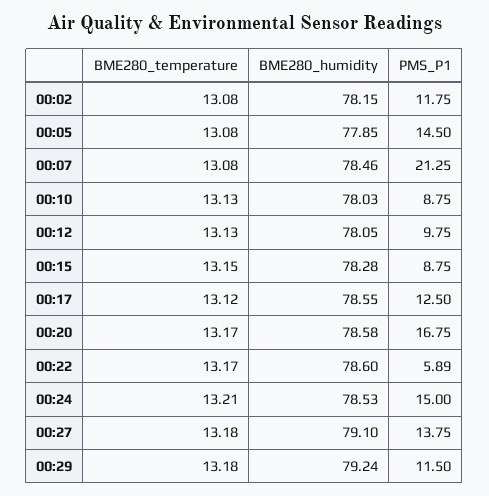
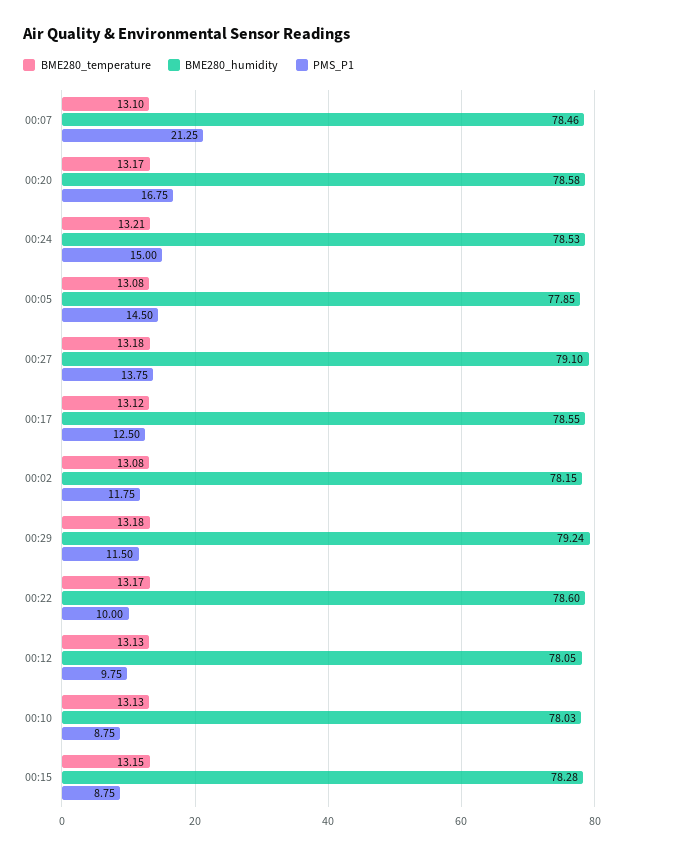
  {
    "BME280_temperature": {
      "00:02": 13.08,
      "00:05": 13.08,
-     "00:07": 13.08,
+     "00:07": 13.1,
      "00:10": 13.13,
      "00:12": 13.13,
      "00:15": 13.15,
      "00:17": 13.12,
      "00:20": 13.17,
      "00:22": 13.17,
      "00:24": 13.21,
      "00:27": 13.18,
      "00:29": 13.18
    },
    "BME280_humidity": {
      "00:02": 78.15,
      "00:05": 77.85,
      "00:07": 78.46,
      "00:10": 78.03,
      "00:12": 78.05,
      "00:15": 78.28,
      "00:17": 78.55,
      "00:20": 78.58,
      "00:22": 78.6,
      "00:24": 78.53,
      "00:27": 79.1,
      "00:29": 79.24
    },
    "PMS_P1": {
      "00:02": 11.75,
      "00:05": 14.5,
      "00:07": 21.25,
      "00:10": 8.75,
      "00:12": 9.75,
      "00:15": 8.75,
      "00:17": 12.5,
      "00:20": 16.75,
-     "00:22": 5.89,
+     "00:22": 10,
      "00:24": 15,
      "00:27": 13.75,
      "00:29": 11.5
    }
  }

